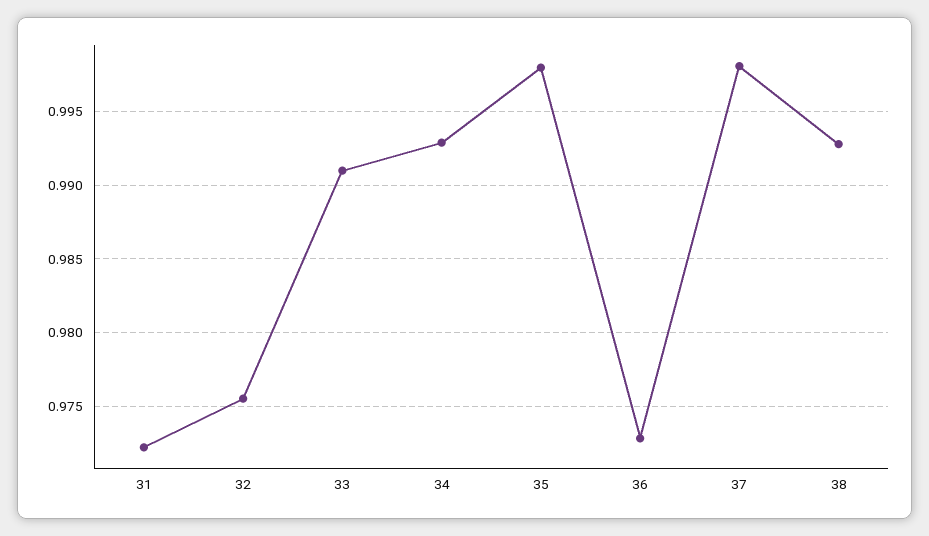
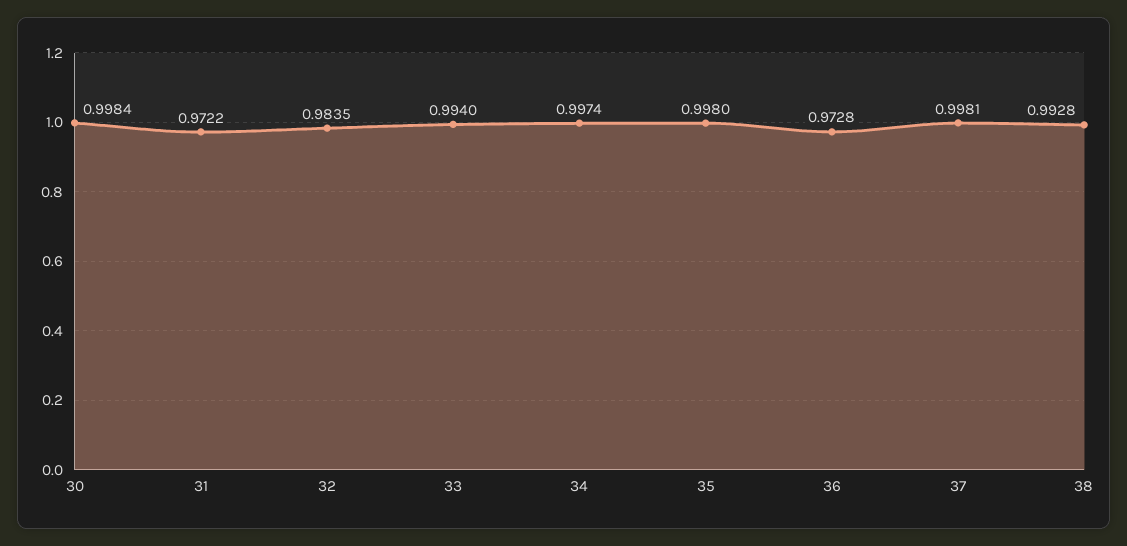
  {
    "31": 0.9722,
-   "32": 0.9755,
+   "32": 0.9835,
-   "33": 0.991,
+   "33": 0.994,
-   "34": 0.993,
+   "34": 0.9974,
    "35": 0.998,
    "36": 0.9728,
    "37": 0.9981,
-   "38": 0.9928
+   "38": 0.9928,
+   "30": 0.9984
  }

